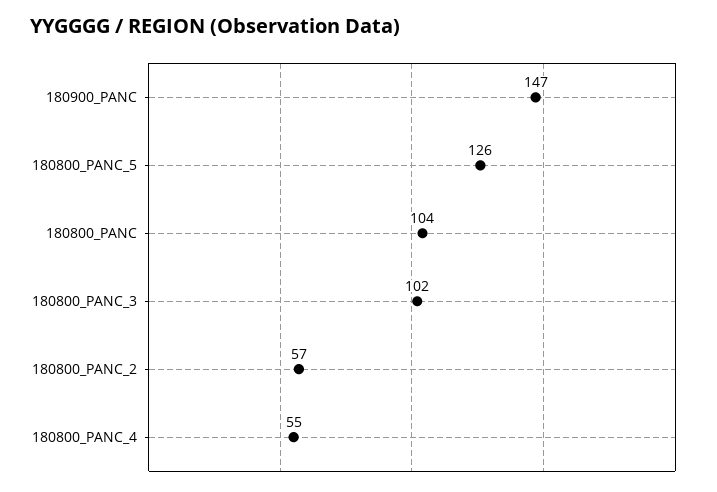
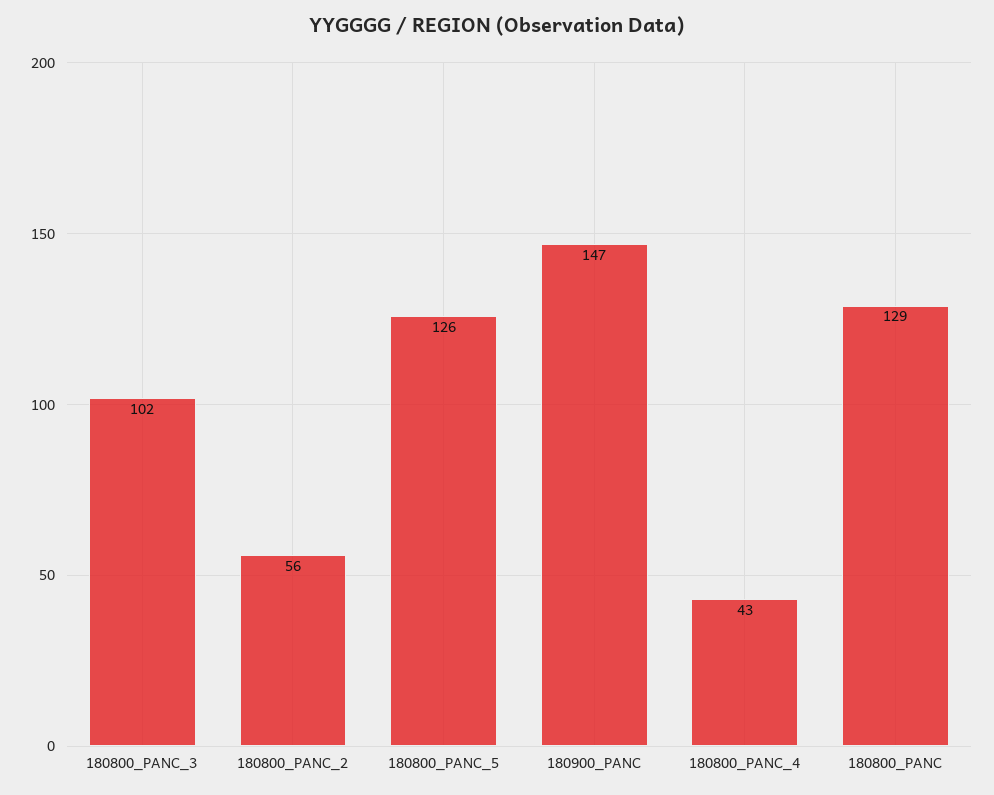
  {
    "180900_PANC": 147,
    "180800_PANC_5": 126,
-   "180800_PANC": 104,
+   "180800_PANC": 129,
    "180800_PANC_3": 102,
-   "180800_PANC_2": 57,
+   "180800_PANC_2": 56,
-   "180800_PANC_4": 55
+   "180800_PANC_4": 43
  }

